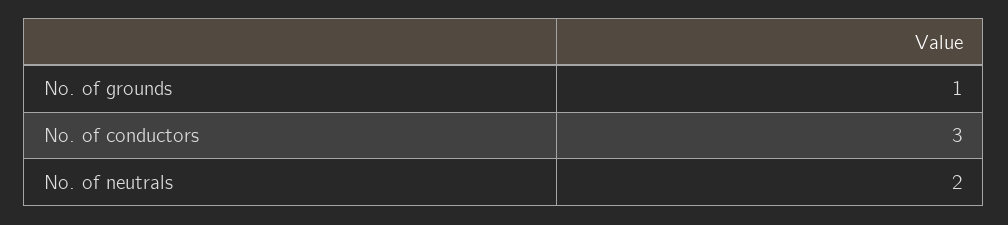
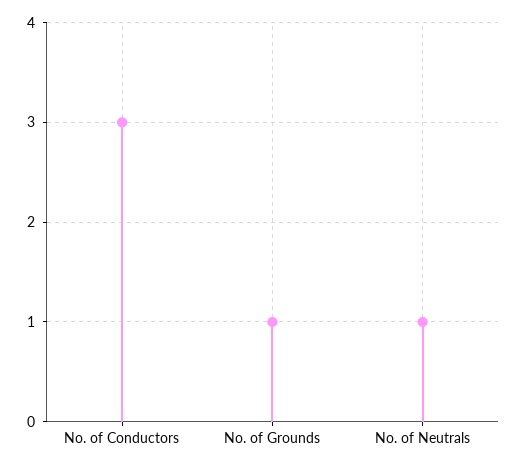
  {
    "No. of grounds": 1,
    "No. of conductors": 3,
-   "No. of neutrals": 2
+   "No. of neutrals": 1
  }

